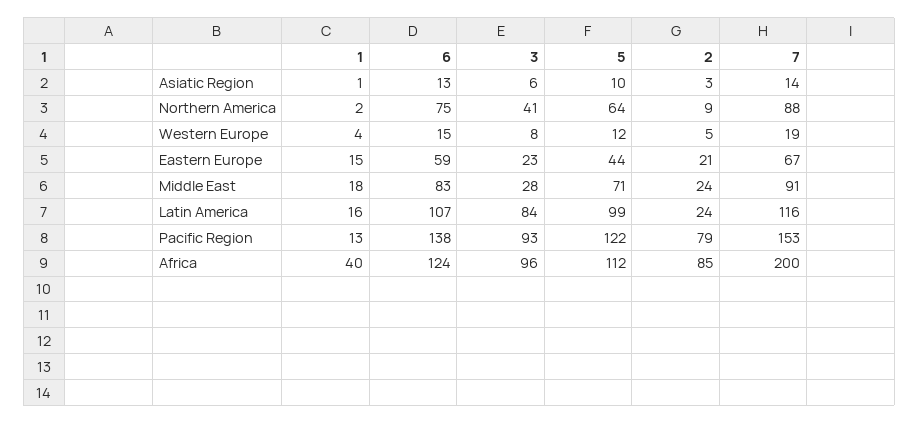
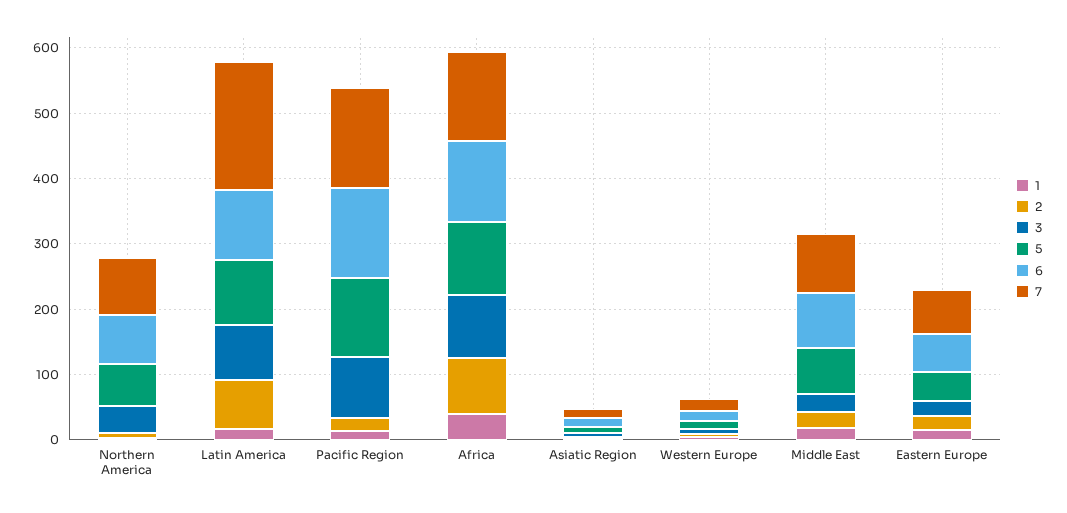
  {
    "1": {
      "Asiatic Region": 1,
      "Northern America": 2,
      "Western Europe": 4,
      "Eastern Europe": 15,
      "Middle East": 18,
      "Latin America": 16,
      "Pacific Region": 13,
      "Africa": 40
    },
    "6": {
      "Asiatic Region": 13,
      "Northern America": 75,
      "Western Europe": 15,
      "Eastern Europe": 59,
      "Middle East": 83,
      "Latin America": 107,
      "Pacific Region": 138,
      "Africa": 124
    },
    "3": {
      "Asiatic Region": 6,
      "Northern America": 41,
      "Western Europe": 8,
      "Eastern Europe": 23,
      "Middle East": 28,
      "Latin America": 84,
      "Pacific Region": 93,
      "Africa": 96
    },
    "5": {
      "Asiatic Region": 10,
      "Northern America": 64,
      "Western Europe": 12,
      "Eastern Europe": 44,
      "Middle East": 71,
      "Latin America": 99,
      "Pacific Region": 122,
      "Africa": 112
    },
    "2": {
      "Asiatic Region": 3,
      "Northern America": 9,
      "Western Europe": 5,
      "Eastern Europe": 21,
      "Middle East": 24,
-     "Latin America": 24,
+     "Latin America": 80,
-     "Pacific Region": 79,
+     "Pacific Region": 20,
      "Africa": 85
    },
    "7": {
      "Asiatic Region": 14,
      "Northern America": 88,
      "Western Europe": 19,
      "Eastern Europe": 67,
      "Middle East": 91,
-     "Latin America": 116,
+     "Latin America": 200,
      "Pacific Region": 153,
-     "Africa": 200
+     "Africa": 140
    }
  }

